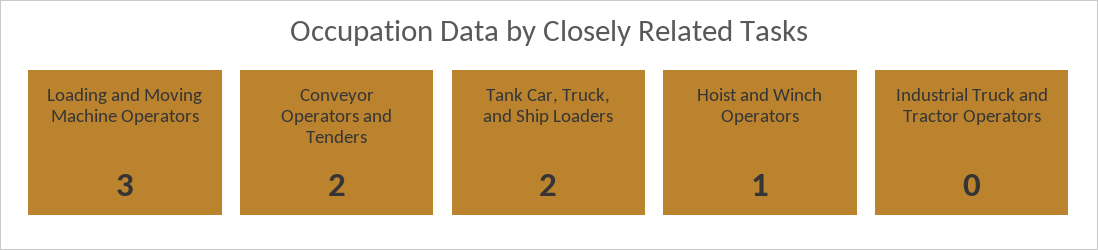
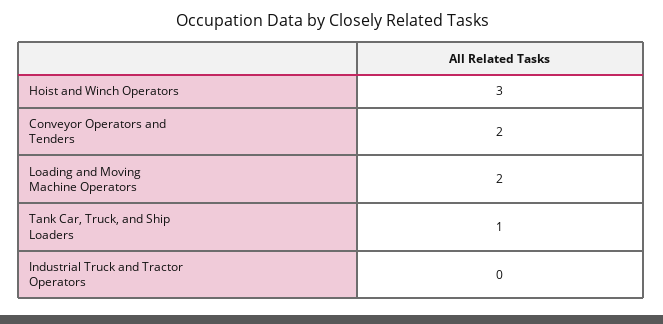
  {
-   "Loading and Moving Machine Operators": 3,
+   "Loading and Moving Machine Operators": 2,
    "Conveyor Operators and Tenders": 2,
-   "Tank Car, Truck, and Ship Loaders": 2,
+   "Tank Car, Truck, and Ship Loaders": 1,
-   "Hoist and Winch Operators": 1,
+   "Hoist and Winch Operators": 3,
    "Industrial Truck and Tractor Operators": 0
  }

